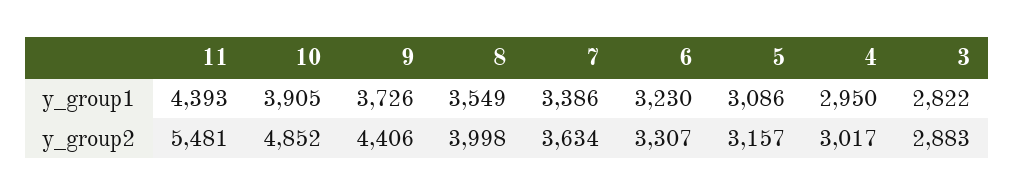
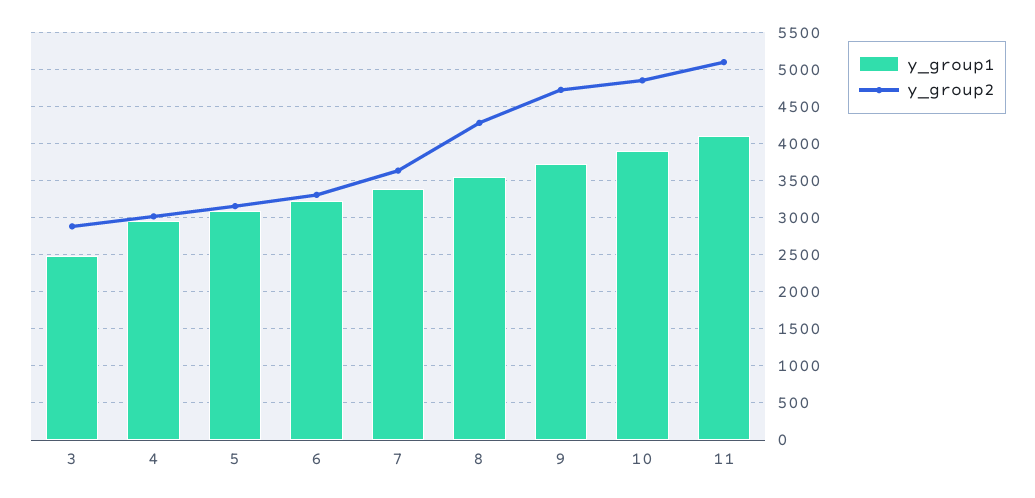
  {
    "y_group1": {
-     "11": 4393,
+     "11": 4100,
      "10": 3905,
      "9": 3726,
      "8": 3549,
      "7": 3386,
      "6": 3230,
      "5": 3086,
      "4": 2950,
-     "3": 2822
+     "3": 2500
    },
    "y_group2": {
-     "11": 5481,
+     "11": 5100,
      "10": 4852,
-     "9": 4406,
+     "9": 4700,
-     "8": 3998,
+     "8": 4300,
      "7": 3634,
      "6": 3307,
      "5": 3157,
      "4": 3017,
      "3": 2883
    }
  }

